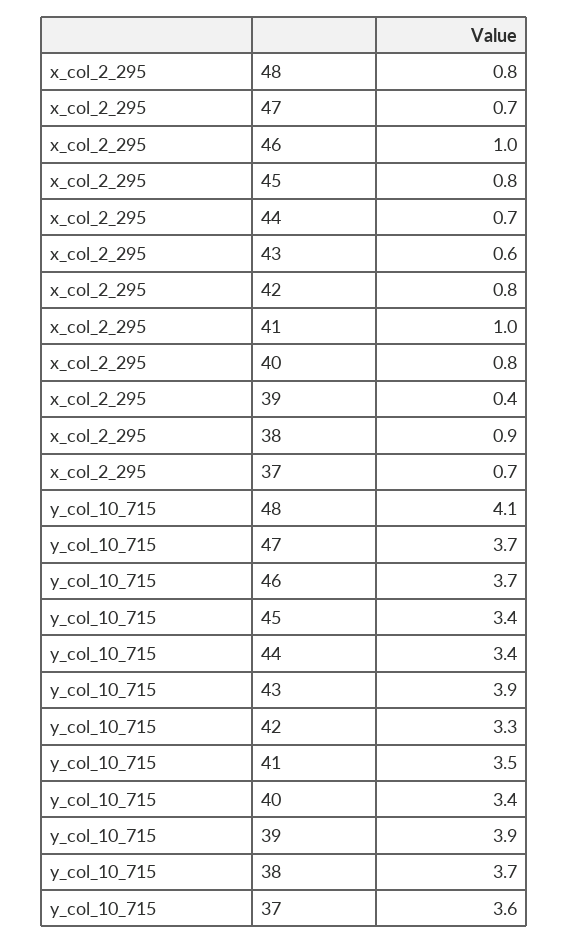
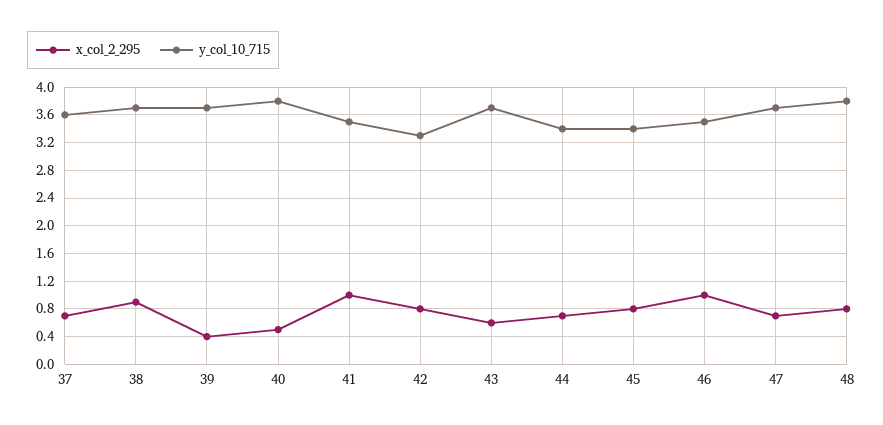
  {
    "x_col_2_295": {
      "48": 0.8,
      "47": 0.7,
      "46": 1,
      "45": 0.8,
      "44": 0.7,
      "43": 0.6,
      "42": 0.8,
      "41": 1,
-     "40": 0.8,
+     "40": 0.5,
      "39": 0.4,
      "38": 0.9,
      "37": 0.7
    },
    "y_col_10_715": {
-     "48": 4.1,
+     "48": 3.8,
      "47": 3.7,
-     "46": 3.7,
+     "46": 3.5,
      "45": 3.4,
      "44": 3.4,
-     "43": 3.9,
+     "43": 3.7,
      "42": 3.3,
      "41": 3.5,
-     "40": 3.4,
+     "40": 3.8,
-     "39": 3.9,
+     "39": 3.7,
      "38": 3.7,
      "37": 3.6
    }
  }

